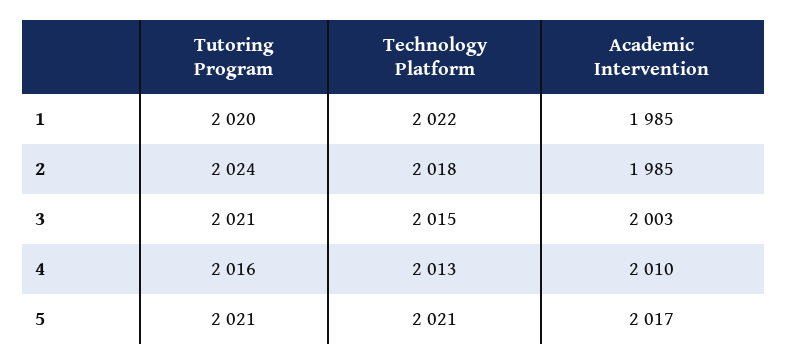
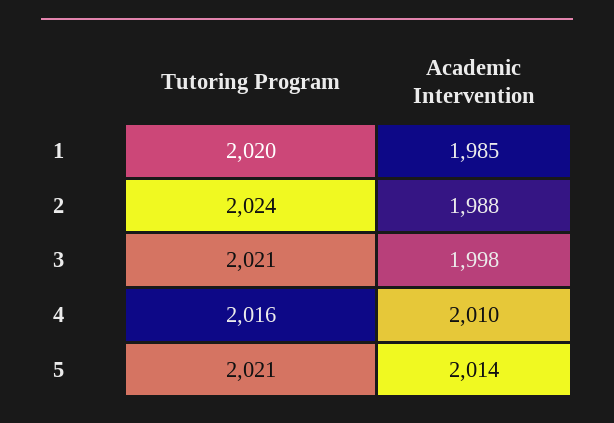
  {
    "Tutoring Program": {
      "1": 2020,
      "2": 2024,
      "3": 2021,
      "4": 2016,
      "5": 2021
    },
-   "Technology Platform": {
-     "1": 2022,
-     "2": 2018,
-     "3": 2015,
-     "4": 2013,
-     "5": 2021
-   },
    "Academic Intervention": {
      "1": 1985,
-     "2": 1985,
+     "2": 1988,
-     "3": 2003,
+     "3": 1998,
      "4": 2010,
-     "5": 2017
+     "5": 2014
    }
  }

